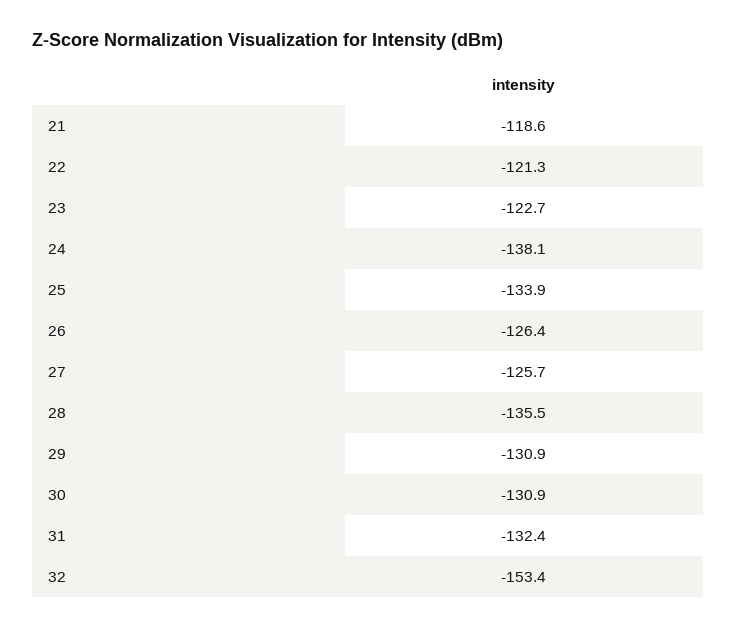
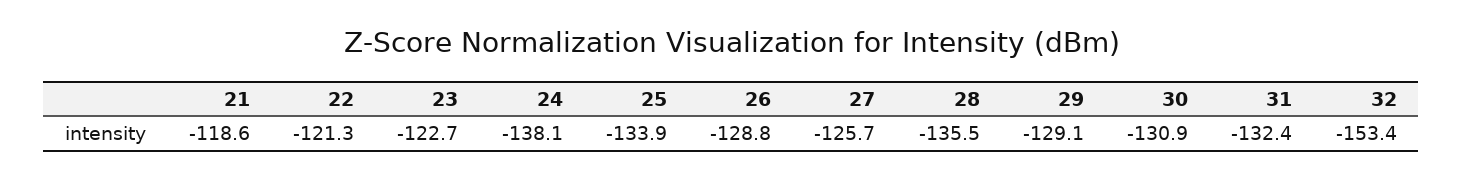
  {
    "21": -118.6,
    "22": -121.3,
    "23": -122.7,
    "24": -138.1,
    "25": -133.9,
-   "26": -126.4,
+   "26": -128.8,
    "27": -125.7,
    "28": -135.5,
-   "29": -130.9,
+   "29": -129.1,
    "30": -130.9,
    "31": -132.4,
    "32": -153.4
  }

